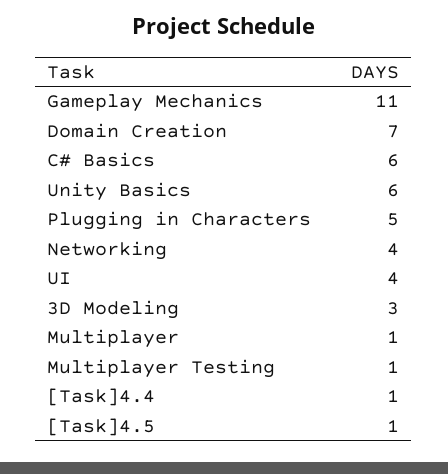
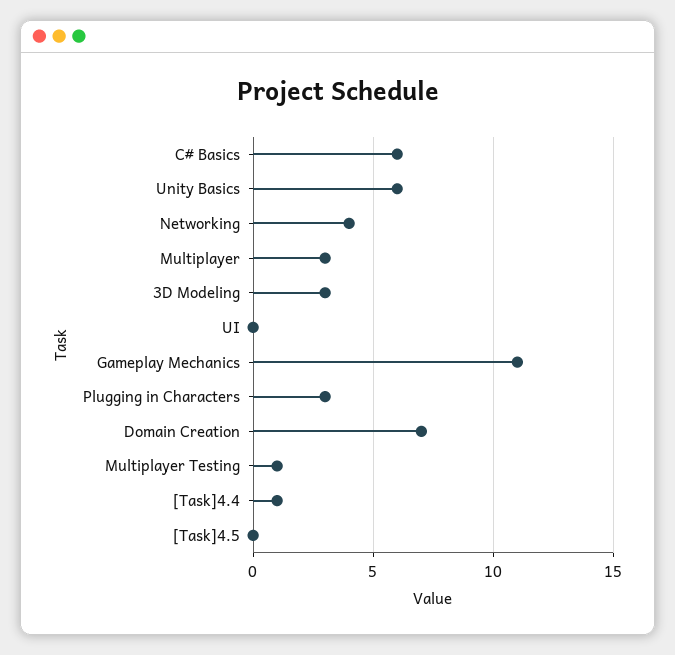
  {
    "Gameplay Mechanics": 11,
    "Domain Creation": 7,
    "C# Basics": 6,
    "Unity Basics": 6,
-   "Plugging in Characters": 5,
+   "Plugging in Characters": 3,
    "Networking": 4,
-   "UI": 4,
+   "UI": 0,
    "3D Modeling": 3,
-   "Multiplayer": 1,
+   "Multiplayer": 3,
    "Multiplayer Testing": 1,
    "[Task]4.4": 1,
-   "[Task]4.5": 1
+   "[Task]4.5": 0
  }

